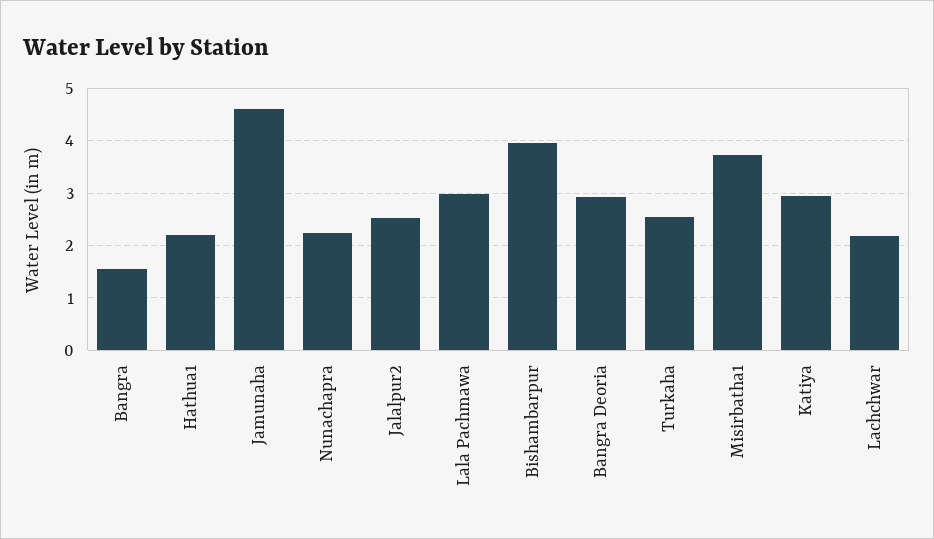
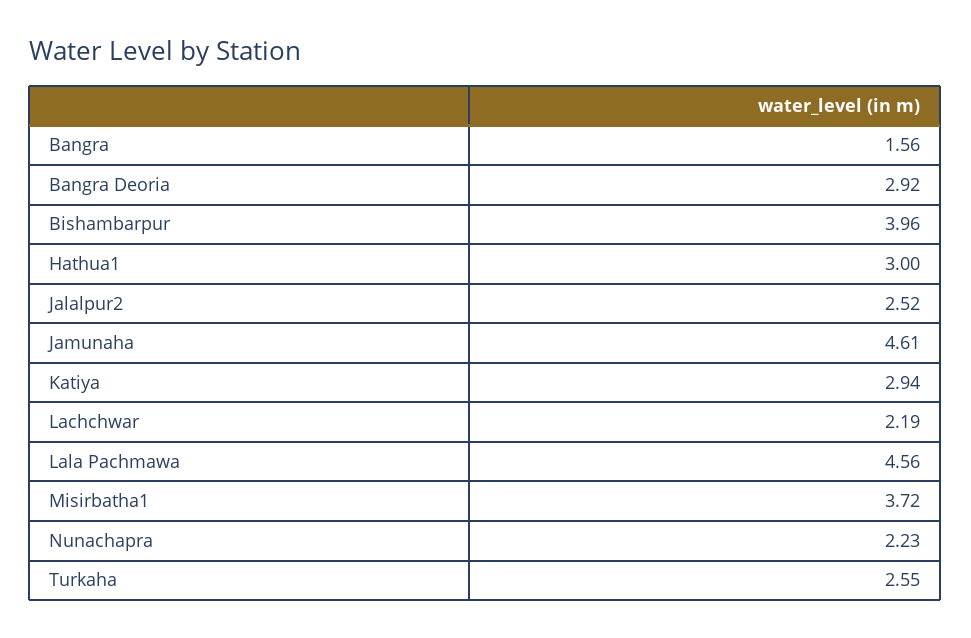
  {
    "Bangra": 1.56,
-   "Hathua1": 2.2,
+   "Hathua1": 3,
    "Jamunaha": 4.61,
    "Nunachapra": 2.23,
    "Jalalpur2": 2.52,
-   "Lala Pachmawa": 3,
+   "Lala Pachmawa": 4.56,
    "Bishambarpur": 3.96,
    "Bangra Deoria": 2.92,
    "Turkaha": 2.55,
    "Misirbatha1": 3.72,
    "Katiya": 2.94,
    "Lachchwar": 2.19
  }

